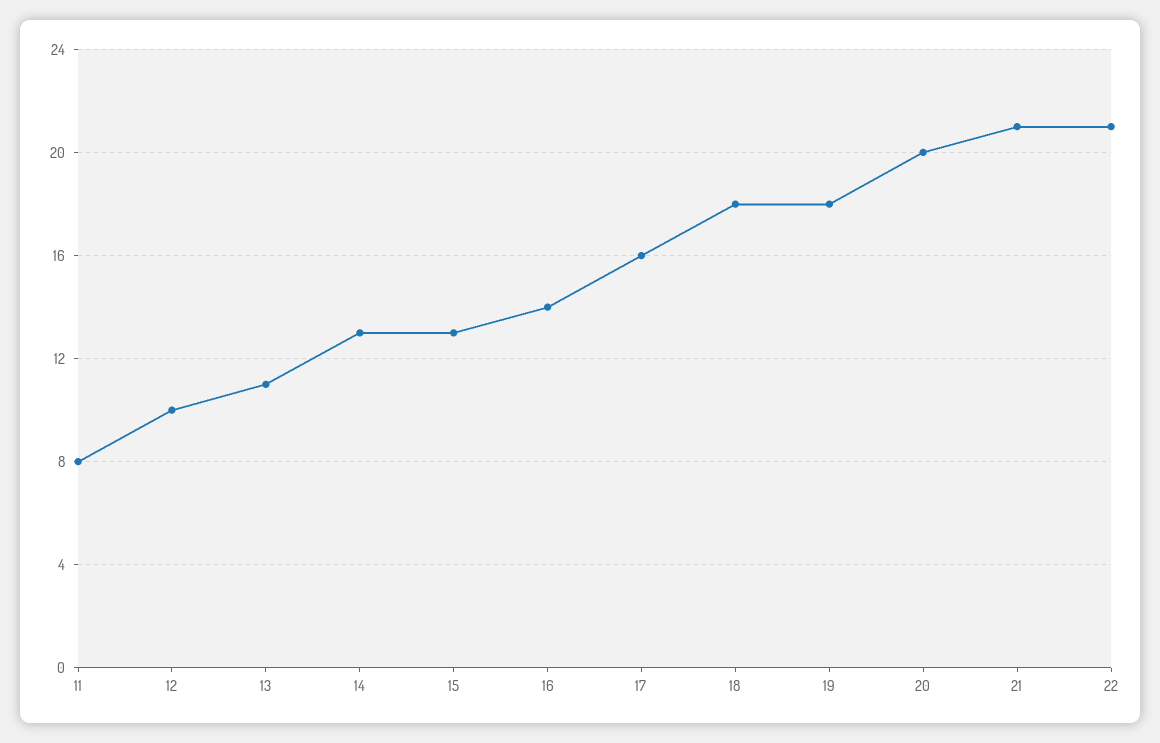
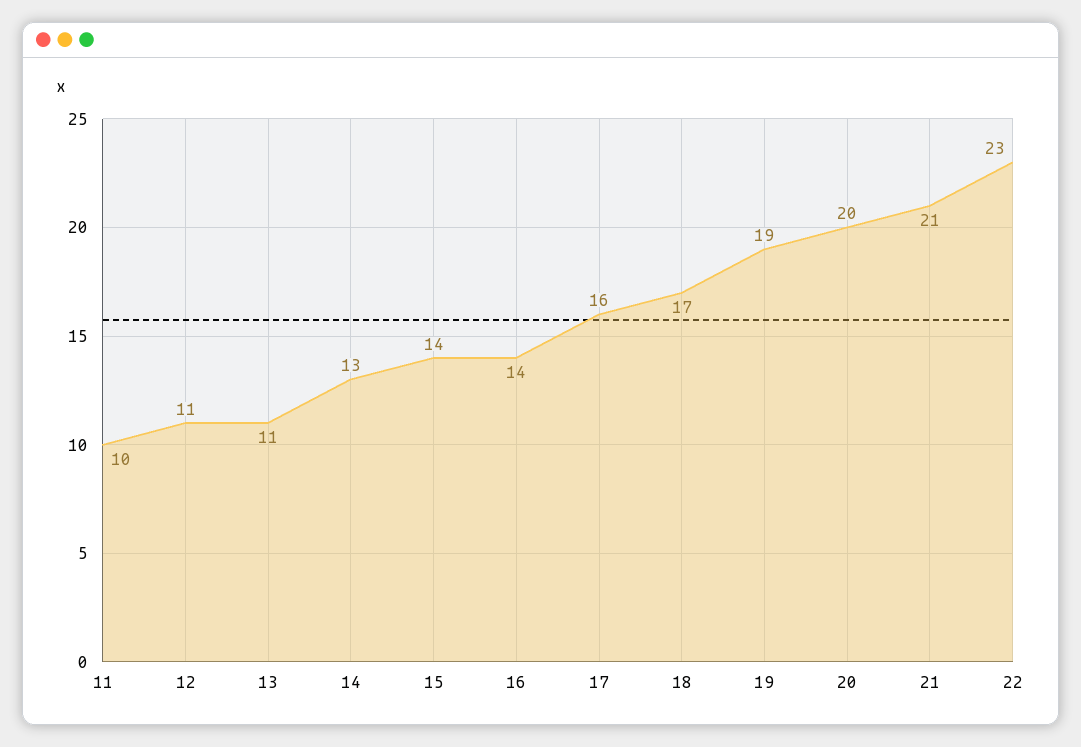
  {
-   "11": 8,
+   "11": 10,
-   "12": 10,
+   "12": 11,
    "13": 11,
    "14": 13,
-   "15": 13,
+   "15": 14,
    "16": 14,
    "17": 16,
-   "18": 18,
+   "18": 17,
-   "19": 18,
+   "19": 19,
    "20": 20,
    "21": 21,
-   "22": 21
+   "22": 23
  }

